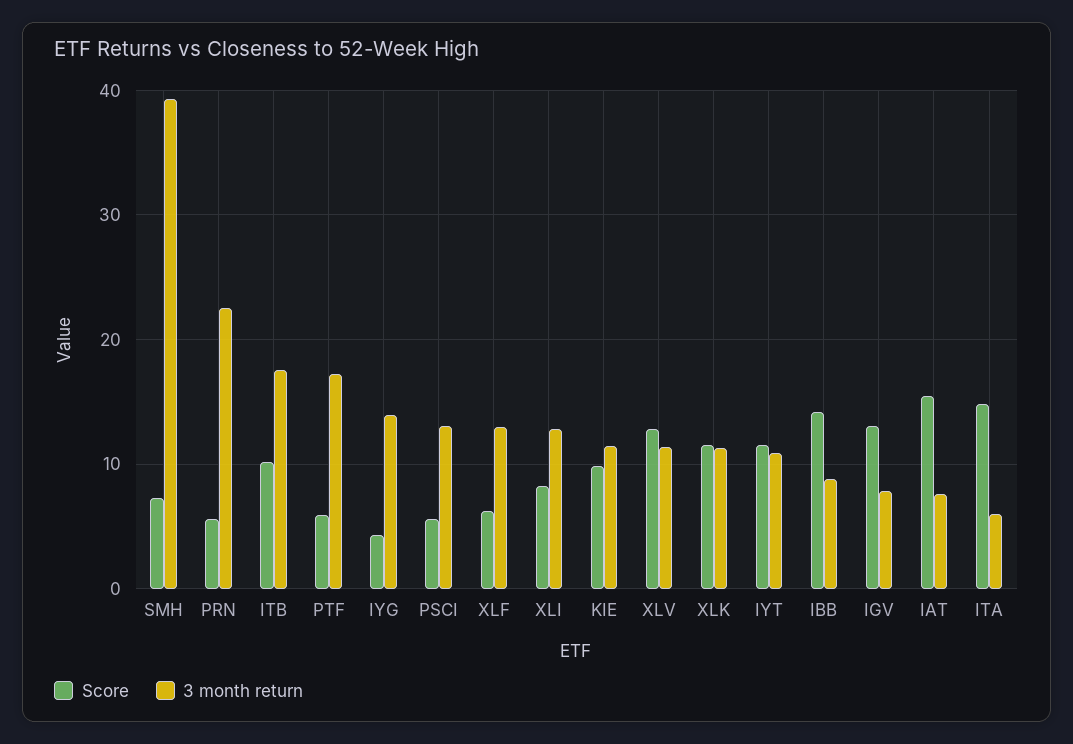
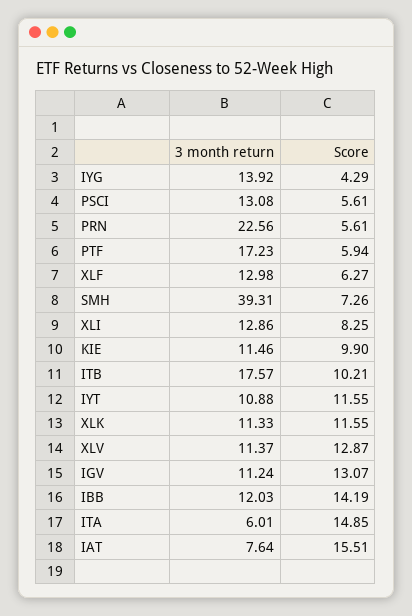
  {
    "Score": {
      "SMH": 7.26,
      "PRN": 5.61,
      "ITB": 10.21,
      "PTF": 5.94,
      "IYG": 4.29,
      "PSCI": 5.61,
      "XLF": 6.27,
      "XLI": 8.25,
      "KIE": 9.9,
      "XLV": 12.87,
      "XLK": 11.55,
      "IYT": 11.55,
      "IBB": 14.19,
      "IGV": 13.07,
      "IAT": 15.51,
      "ITA": 14.85
    },
    "3 month return": {
      "SMH": 39.31,
      "PRN": 22.56,
      "ITB": 17.57,
      "PTF": 17.23,
      "IYG": 13.92,
      "PSCI": 13.08,
      "XLF": 12.98,
      "XLI": 12.86,
      "KIE": 11.46,
      "XLV": 11.37,
      "XLK": 11.33,
      "IYT": 10.88,
-     "IBB": 9,
+     "IBB": 12.03,
-     "IGV": 8,
+     "IGV": 11.24,
      "IAT": 7.64,
      "ITA": 6.01
    }
  }

